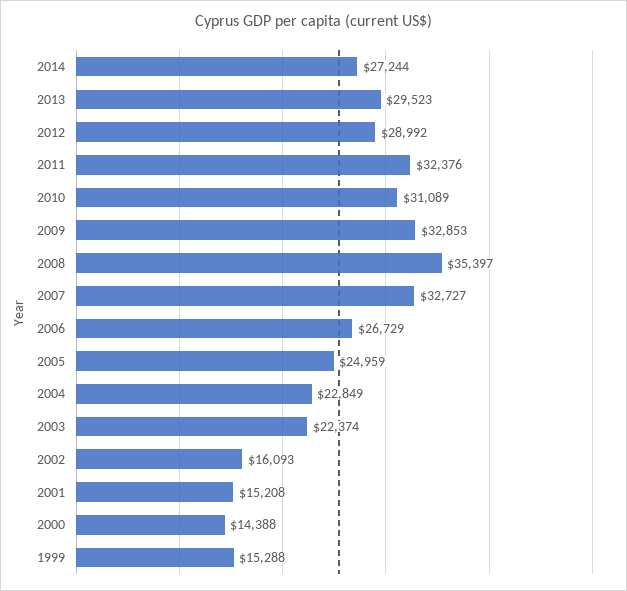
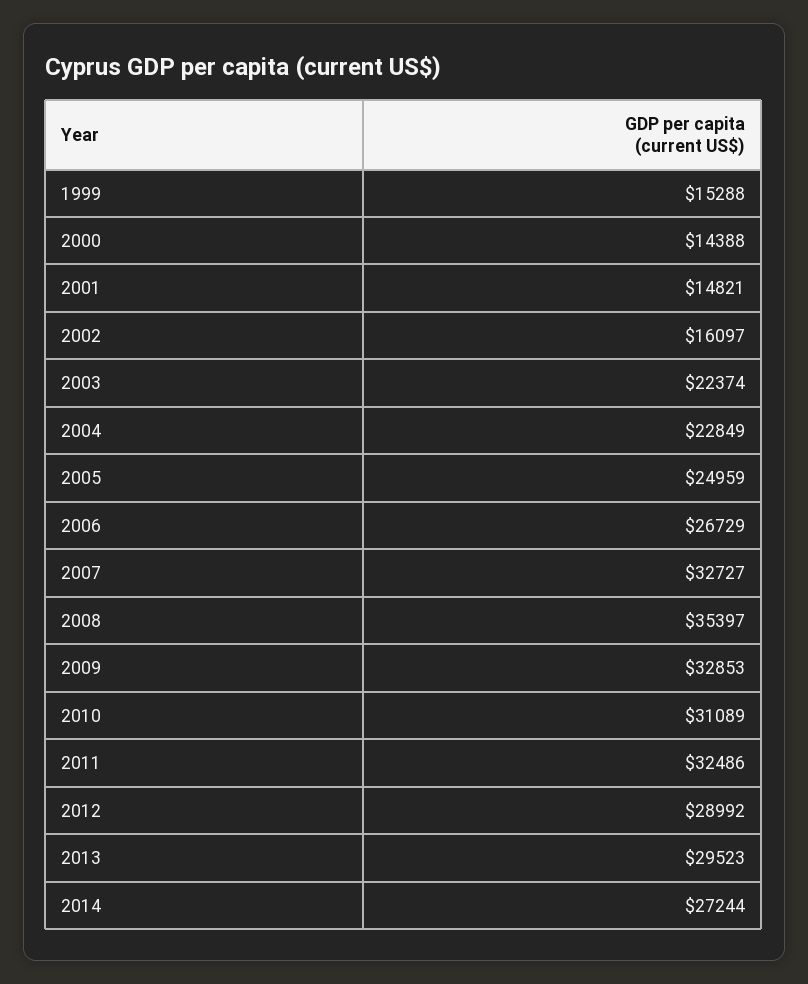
  {
    "2014": 27244,
    "2013": 29523,
    "2012": 28992,
-   "2011": 32376,
+   "2011": 32486,
    "2010": 31089,
    "2009": 32853,
    "2008": 35397,
    "2007": 32727,
    "2006": 26729,
    "2005": 24959,
    "2004": 22849,
    "2003": 22374,
-   "2002": 16093,
+   "2002": 16097,
-   "2001": 15208,
+   "2001": 14821,
    "2000": 14388,
    "1999": 15288
  }

